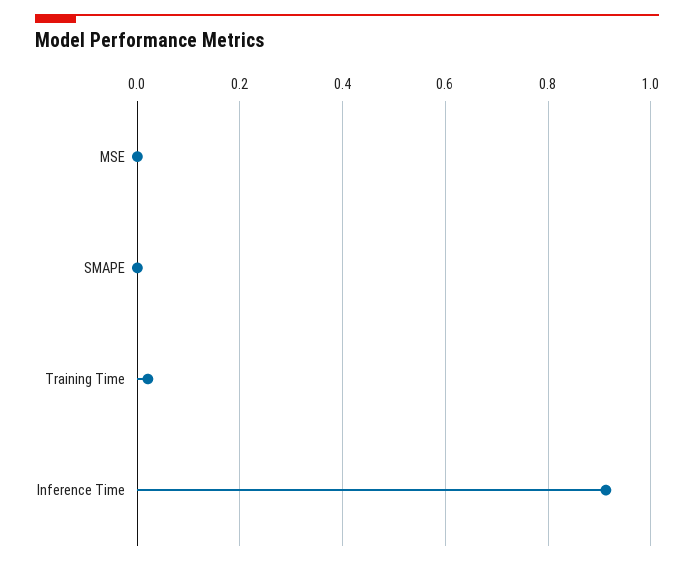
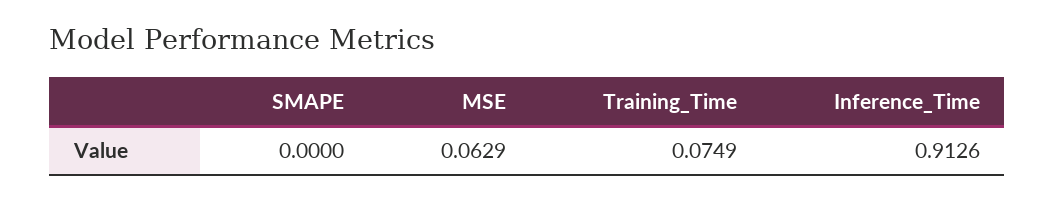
  {
-   "MSE": 0,
+   "MSE": 0.0629,
    "SMAPE": 0,
-   "Training Time": 0.02,
+   "Training Time": 0.0749,
    "Inference Time": 0.9126
  }

